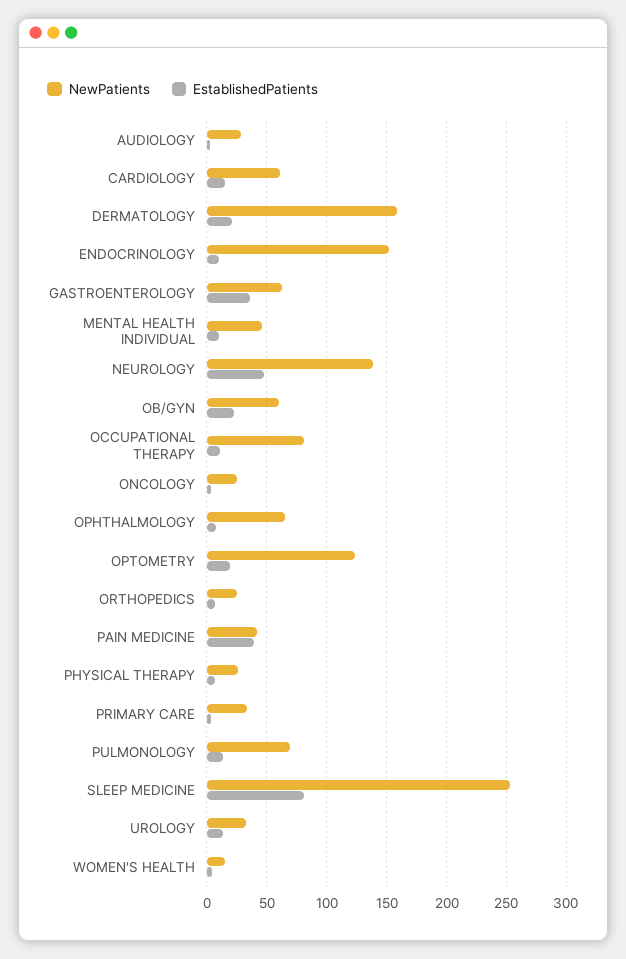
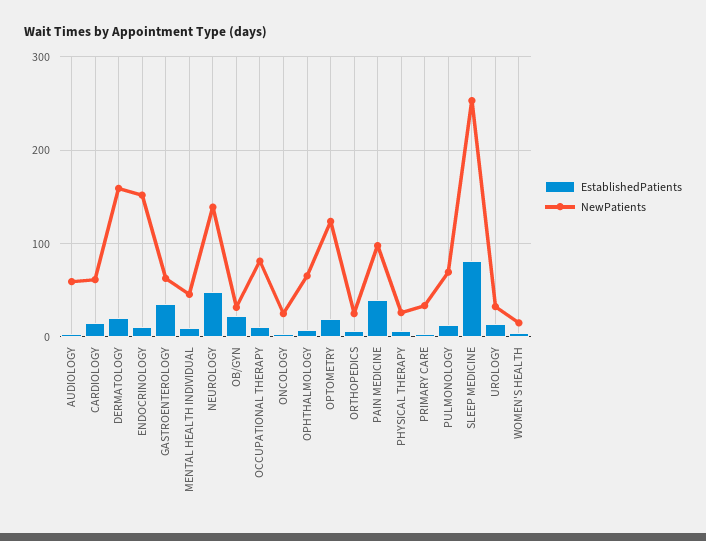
  {
    "NewPatients": {
-     "AUDIOLOGY": 30,
+     "AUDIOLOGY": 60,
      "CARDIOLOGY": 60,
      "DERMATOLOGY": 160,
      "ENDOCRINOLOGY": 150,
      "GASTROENTEROLOGY": 60,
      "MENTAL HEALTH INDIVIDUAL": 50,
      "NEUROLOGY": 140,
-     "OB/GYN": 60,
+     "OB/GYN": 30,
      "OCCUPATIONAL THERAPY": 80,
      "ONCOLOGY": 20,
      "OPHTHALMOLOGY": 70,
      "OPTOMETRY": 120,
      "ORTHOPEDICS": 30,
-     "PAIN MEDICINE": 40,
+     "PAIN MEDICINE": 100,
      "PHYSICAL THERAPY": 30,
      "PRIMARY CARE": 30,
      "PULMONOLOGY": 70,
      "SLEEP MEDICINE": 250,
      "UROLOGY": 30,
      "WOMEN'S HEALTH": 20
    },
    "EstablishedPatients": {
      "AUDIOLOGY": 0,
      "CARDIOLOGY": 20,
      "DERMATOLOGY": 20,
      "ENDOCRINOLOGY": 10,
      "GASTROENTEROLOGY": 40,
      "MENTAL HEALTH INDIVIDUAL": 10,
      "NEUROLOGY": 50,
      "OB/GYN": 20,
      "OCCUPATIONAL THERAPY": 10,
      "ONCOLOGY": 0,
      "OPHTHALMOLOGY": 10,
      "OPTOMETRY": 20,
      "ORTHOPEDICS": 10,
      "PAIN MEDICINE": 40,
      "PHYSICAL THERAPY": 10,
      "PRIMARY CARE": 0,
      "PULMONOLOGY": 10,
      "SLEEP MEDICINE": 80,
      "UROLOGY": 10,
      "WOMEN'S HEALTH": 0
    }
  }

